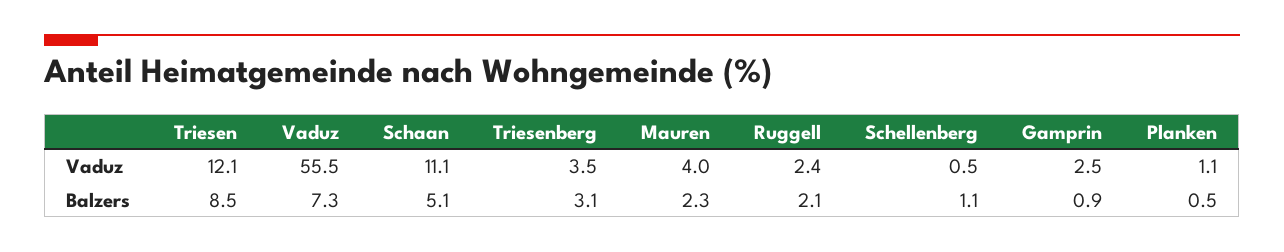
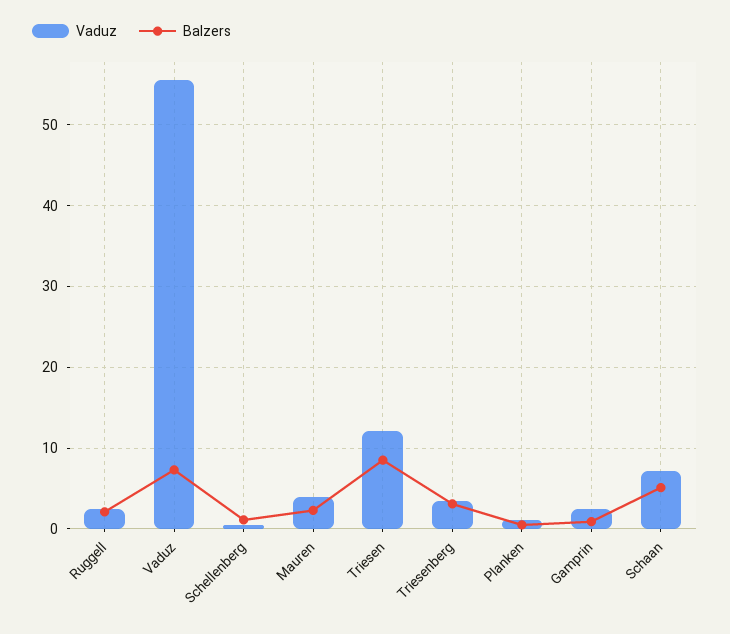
  {
    "Vaduz": {
      "Triesen": 12.1,
      "Vaduz": 55.5,
-     "Schaan": 11.1,
+     "Schaan": 7,
      "Triesenberg": 3.5,
      "Mauren": 4,
      "Ruggell": 2.4,
      "Schellenberg": 0.5,
      "Gamprin": 2.5,
      "Planken": 1.1
    },
    "Balzers": {
      "Triesen": 8.5,
      "Vaduz": 7.3,
      "Schaan": 5.1,
      "Triesenberg": 3.1,
      "Mauren": 2.3,
      "Ruggell": 2.1,
      "Schellenberg": 1.1,
      "Gamprin": 0.9,
      "Planken": 0.5
    }
  }

